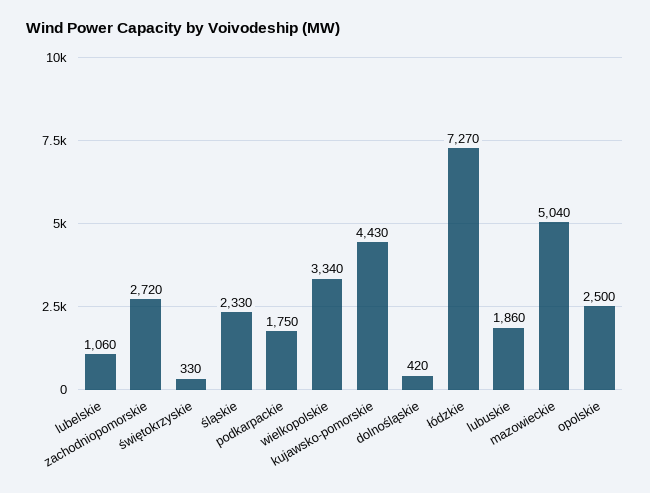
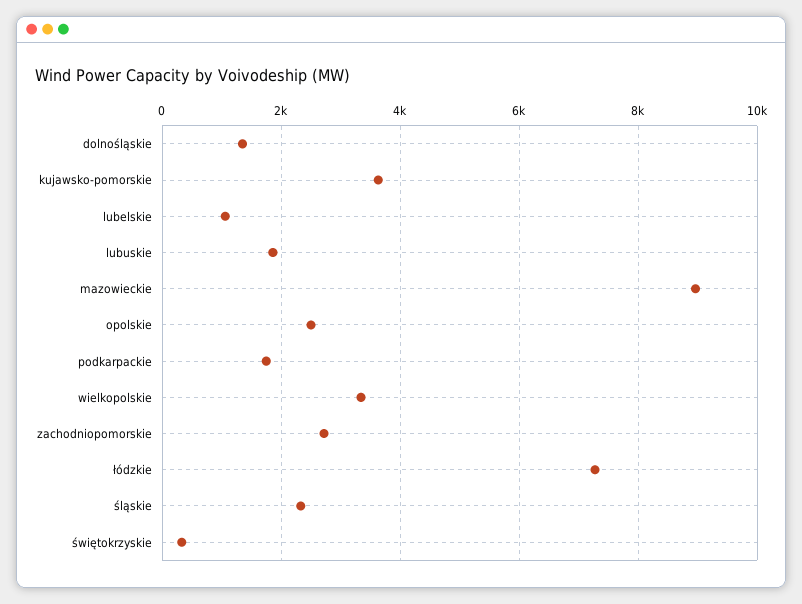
  {
    "lubelskie": 1060,
    "zachodniopomorskie": 2720,
    "świętokrzyskie": 330,
    "śląskie": 2330,
    "podkarpackie": 1750,
    "wielkopolskie": 3340,
-   "kujawsko-pomorskie": 4430,
+   "kujawsko-pomorskie": 3600,
-   "dolnośląskie": 420,
+   "dolnośląskie": 1400,
    "łódzkie": 7270,
    "lubuskie": 1860,
-   "mazowieckie": 5040,
+   "mazowieckie": 9000,
    "opolskie": 2500
  }

